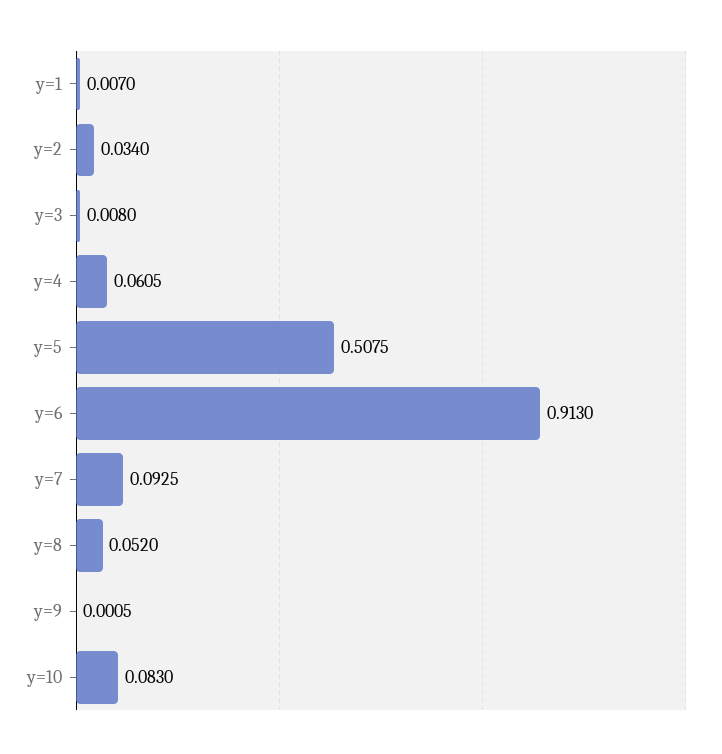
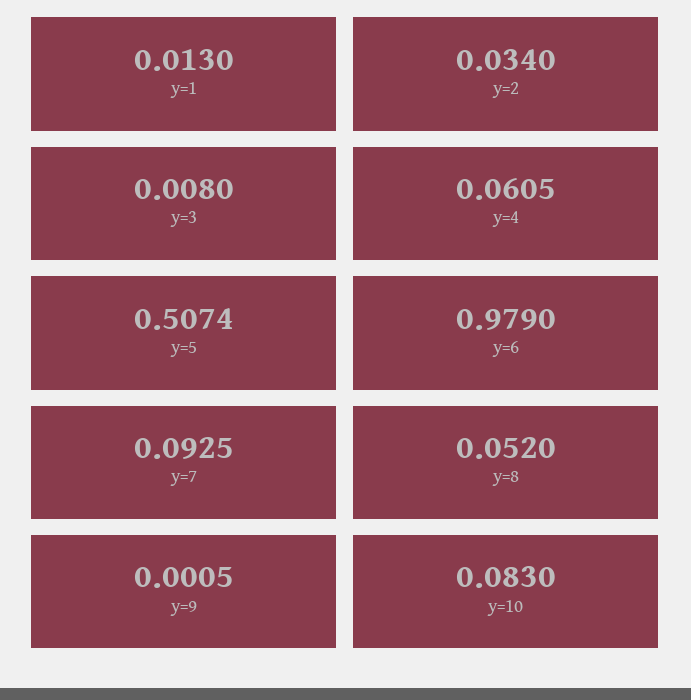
  {
-   "y=1": 0.007,
+   "y=1": 0.013,
    "y=2": 0.034,
    "y=3": 0.008,
    "y=4": 0.0605,
-   "y=5": 0.5075,
+   "y=5": 0.5074,
-   "y=6": 0.913,
+   "y=6": 0.979,
    "y=7": 0.0925,
    "y=8": 0.052,
    "y=9": 0.0005,
    "y=10": 0.083
  }

